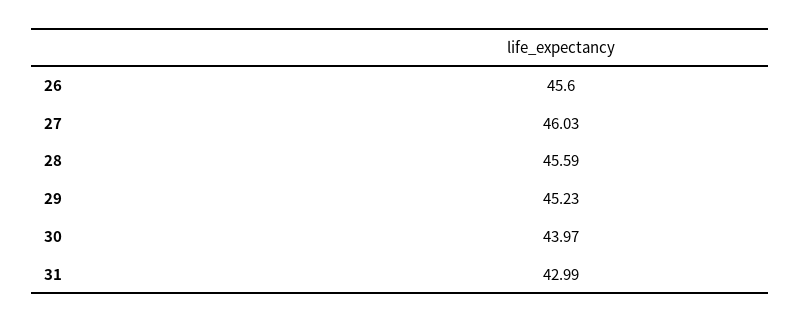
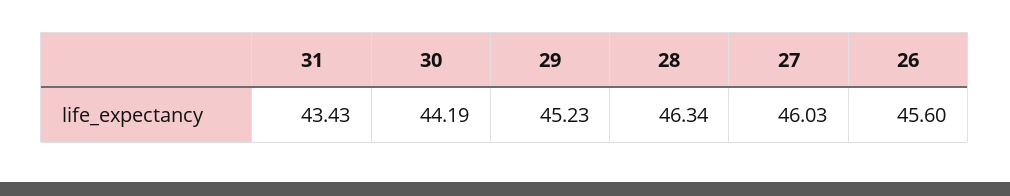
  {
    "26": 45.6,
    "27": 46.03,
-   "28": 45.59,
+   "28": 46.34,
    "29": 45.23,
-   "30": 43.97,
+   "30": 44.19,
-   "31": 42.99
+   "31": 43.43
  }

